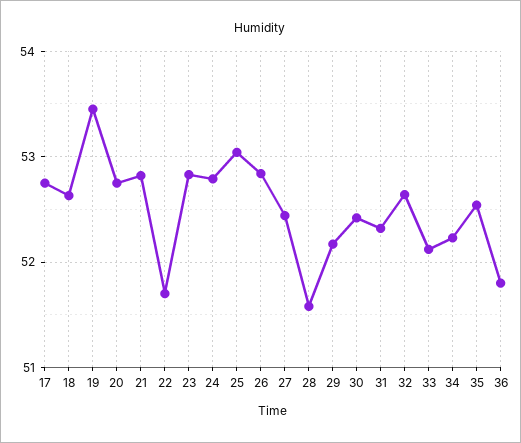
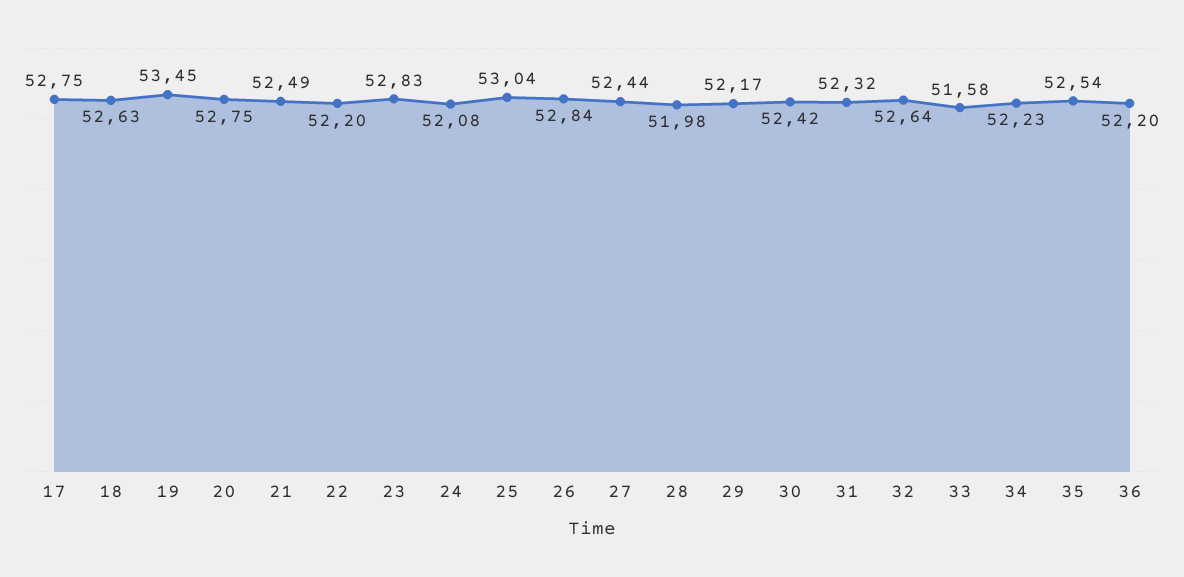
  {
    "17": 52.75,
    "18": 52.63,
    "19": 53.45,
    "20": 52.75,
-   "21": 52.8,
+   "21": 52.49,
-   "22": 51.7,
+   "22": 52.2,
    "23": 52.83,
-   "24": 52.8,
+   "24": 52.08,
    "25": 53.04,
    "26": 52.84,
    "27": 52.44,
-   "28": 51.6,
+   "28": 51.98,
    "29": 52.17,
    "30": 52.42,
    "31": 52.32,
    "32": 52.64,
-   "33": 52.1,
+   "33": 51.58,
    "34": 52.23,
    "35": 52.54,
-   "36": 51.8
+   "36": 52.2
  }

